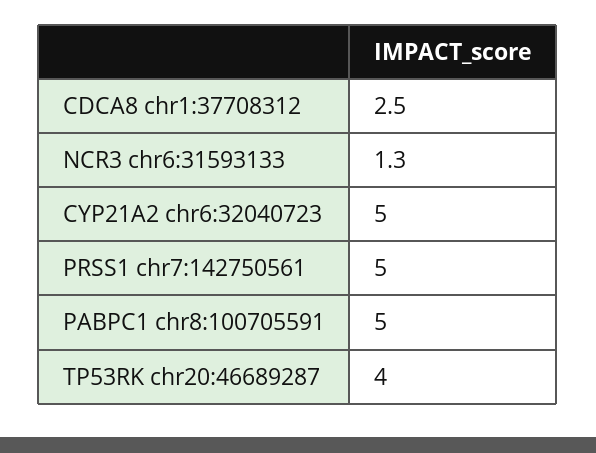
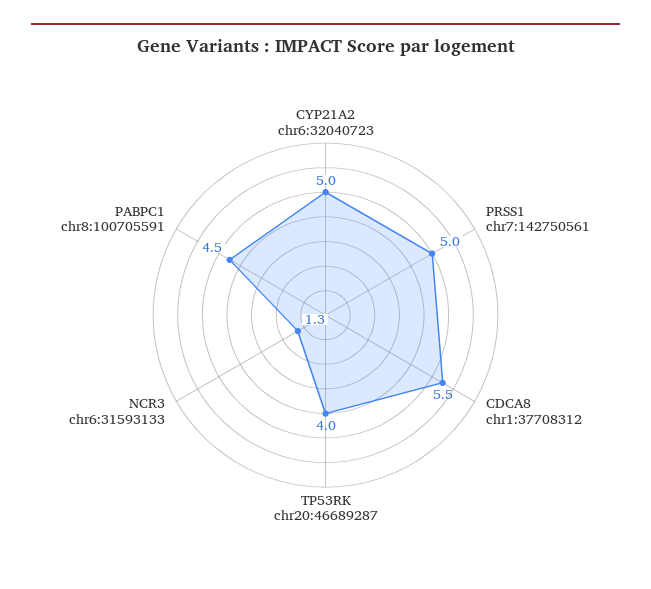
  {
-   "CDCA8 chr1:37708312": 2.5,
+   "CDCA8 chr1:37708312": 5.5,
    "NCR3 chr6:31593133": 1.3,
    "CYP21A2 chr6:32040723": 5,
    "PRSS1 chr7:142750561": 5,
-   "PABPC1 chr8:100705591": 5,
+   "PABPC1 chr8:100705591": 4.5,
    "TP53RK chr20:46689287": 4
  }

